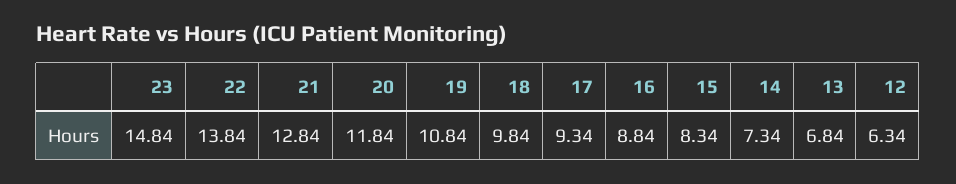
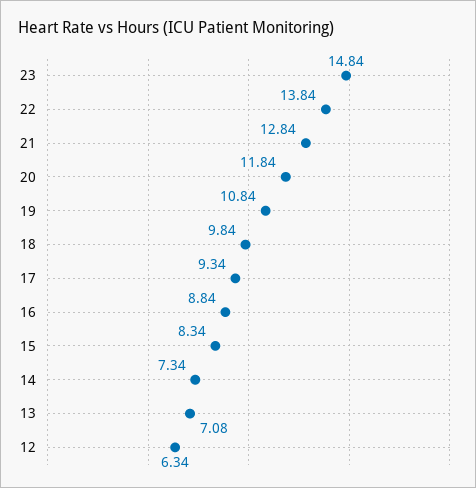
  {
    "23": 14.84,
    "22": 13.84,
    "21": 12.84,
    "20": 11.84,
    "19": 10.84,
    "18": 9.84,
    "17": 9.34,
    "16": 8.84,
    "15": 8.34,
    "14": 7.34,
-   "13": 6.84,
+   "13": 7.08,
    "12": 6.34
  }

